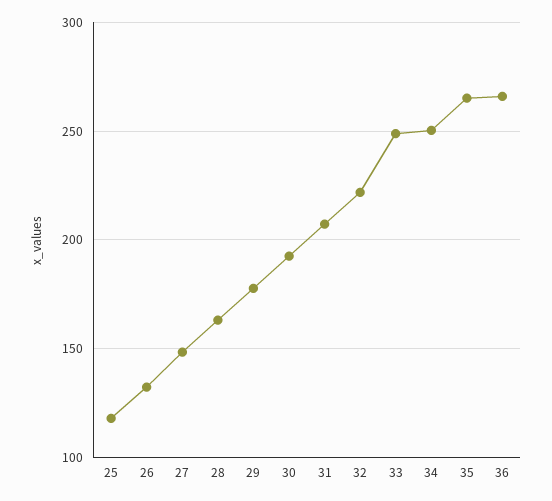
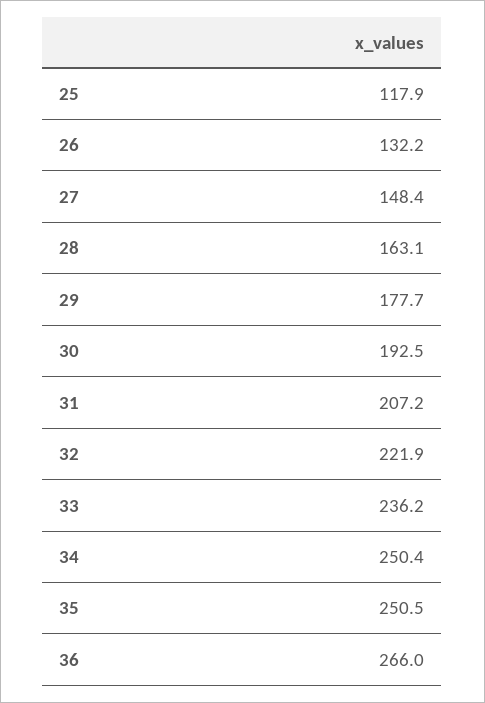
  {
    "25": 117.9,
    "26": 132.2,
    "27": 148.4,
    "28": 163.1,
    "29": 177.7,
    "30": 192.5,
    "31": 207.2,
    "32": 221.9,
-   "33": 250,
+   "33": 236.2,
    "34": 250.4,
-   "35": 265,
+   "35": 250.5,
    "36": 266
  }

